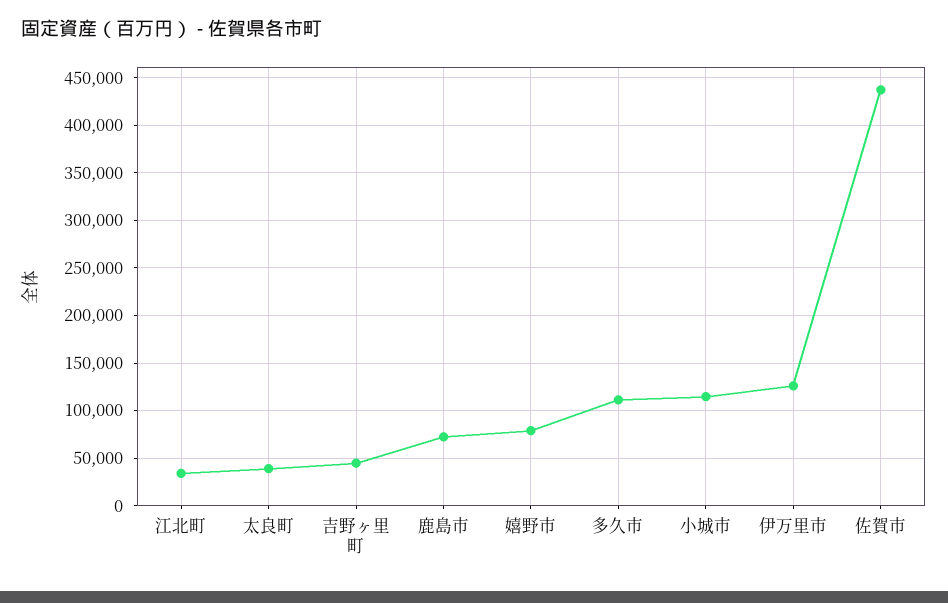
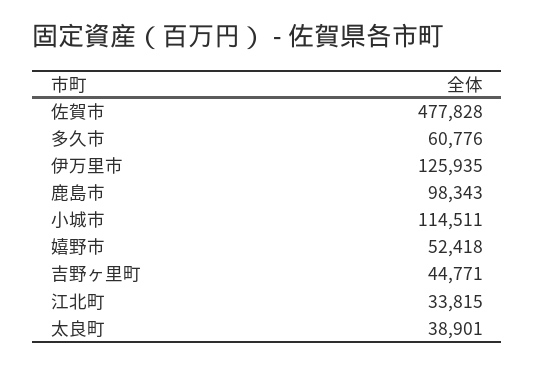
  {
    "江北町": 33815,
    "太良町": 38901,
    "吉野ヶ里町": 44771,
-   "鹿島市": 70000,
+   "鹿島市": 98343,
-   "嬉野市": 80000,
+   "嬉野市": 52418,
-   "多久市": 110000,
+   "多久市": 60776,
    "小城市": 114511,
    "伊万里市": 125935,
-   "佐賀市": 440000
+   "佐賀市": 477828
  }

